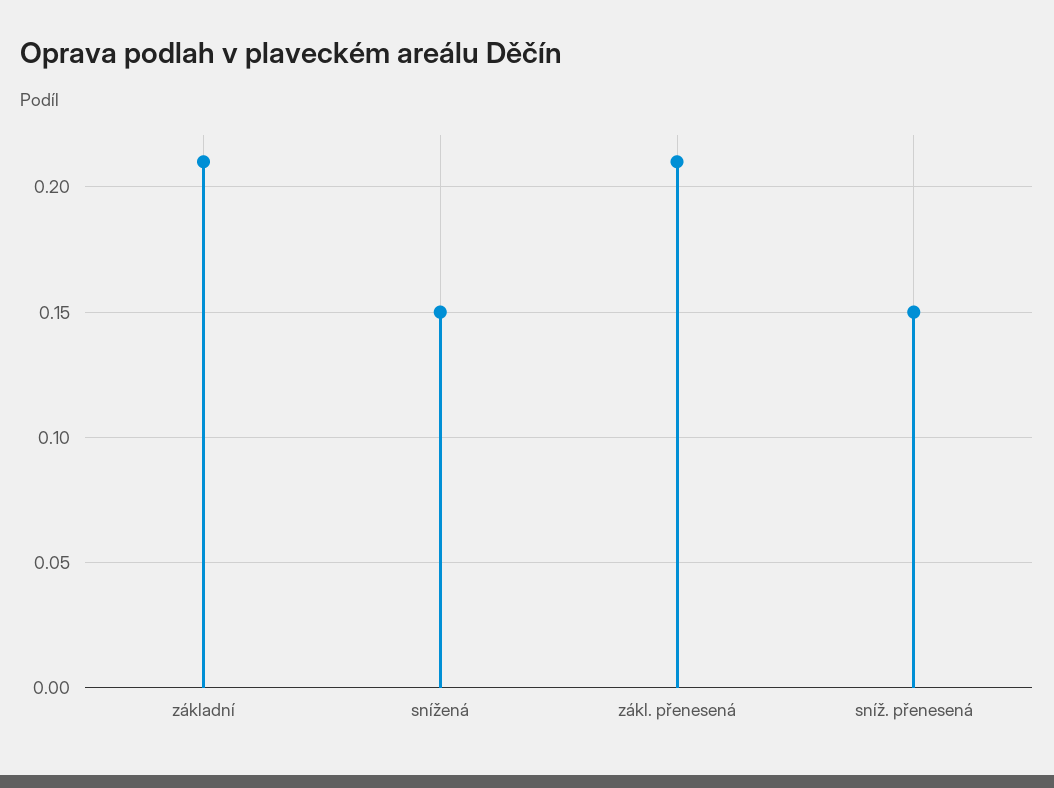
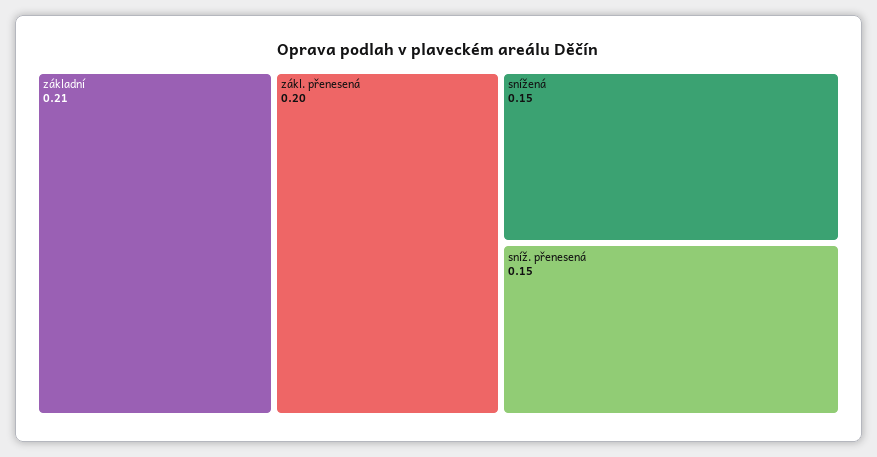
  {
    "základní": 0.21,
    "snížená": 0.15,
-   "zákl. přenesená": 0.21,
+   "zákl. přenesená": 0.2,
    "sníž. přenesená": 0.15
  }

